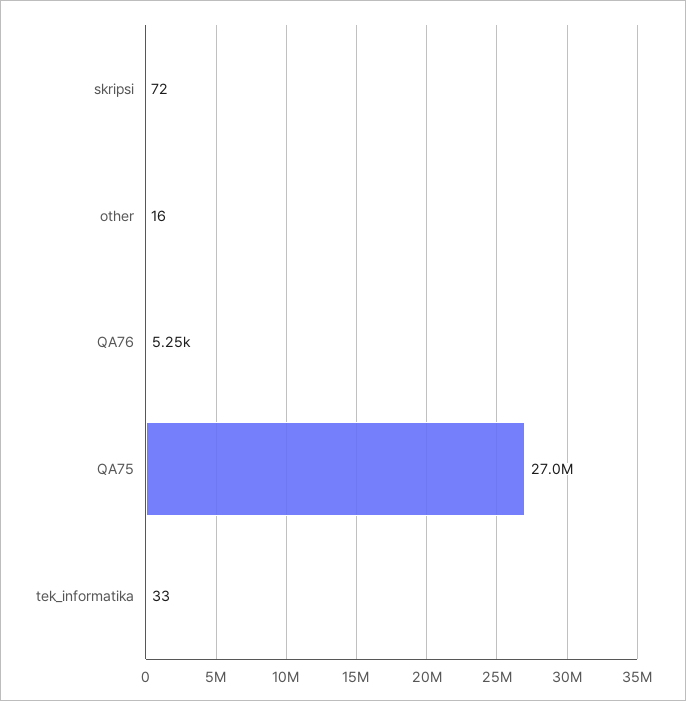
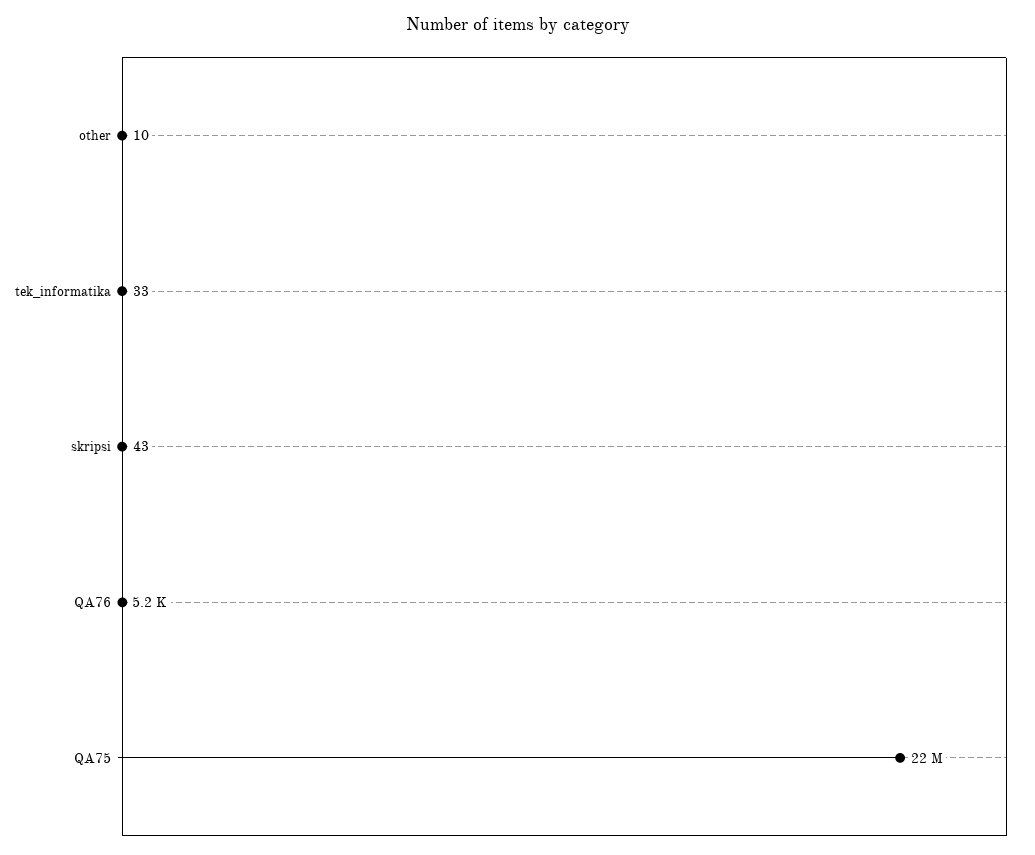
  {
-   "skripsi": 72,
+   "skripsi": 43,
-   "other": 16,
+   "other": 10,
    "QA76": 5250,
-   "QA75": 27000000,
+   "QA75": 22000000,
    "tek_informatika": 33
  }

